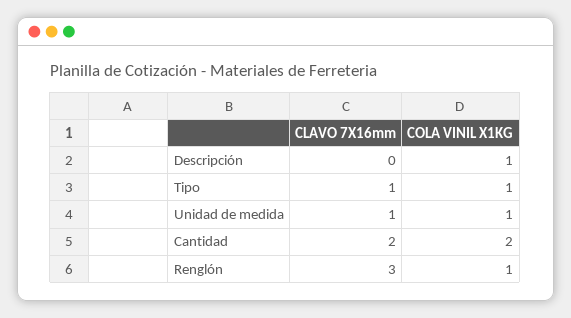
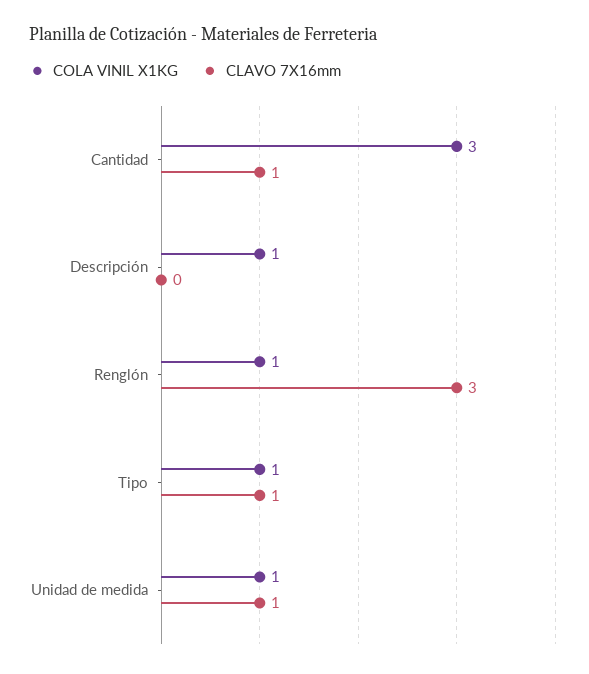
  {
    "CLAVO 7X16mm": {
      "Descripción": 0,
      "Tipo": 1,
      "Unidad de medida": 1,
-     "Cantidad": 2,
+     "Cantidad": 1,
      "Renglón": 3
    },
    "COLA VINIL X1KG": {
      "Descripción": 1,
      "Tipo": 1,
      "Unidad de medida": 1,
-     "Cantidad": 2,
+     "Cantidad": 3,
      "Renglón": 1
    }
  }

